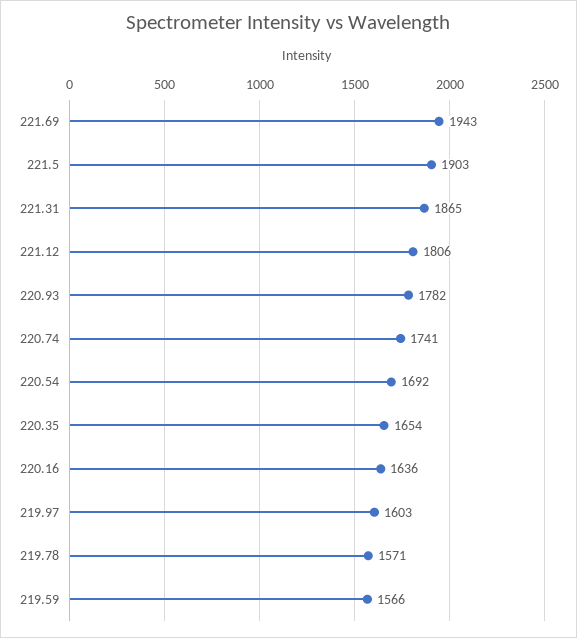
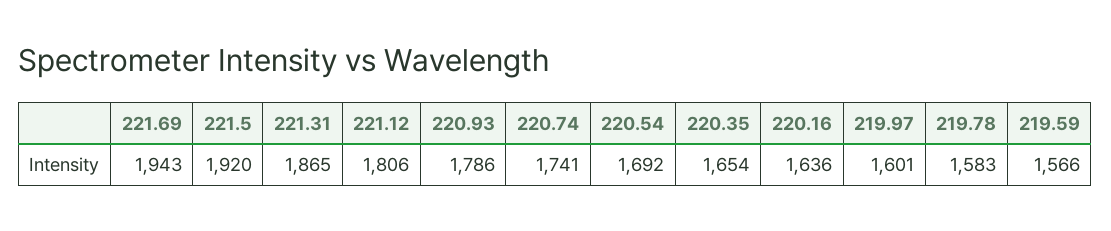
  {
    "221.69": 1943,
-   "221.5": 1903,
+   "221.5": 1920,
    "221.31": 1865,
    "221.12": 1806,
-   "220.93": 1782,
+   "220.93": 1786,
    "220.74": 1741,
    "220.54": 1692,
    "220.35": 1654,
    "220.16": 1636,
-   "219.97": 1603,
+   "219.97": 1601,
-   "219.78": 1571,
+   "219.78": 1583,
    "219.59": 1566
  }

